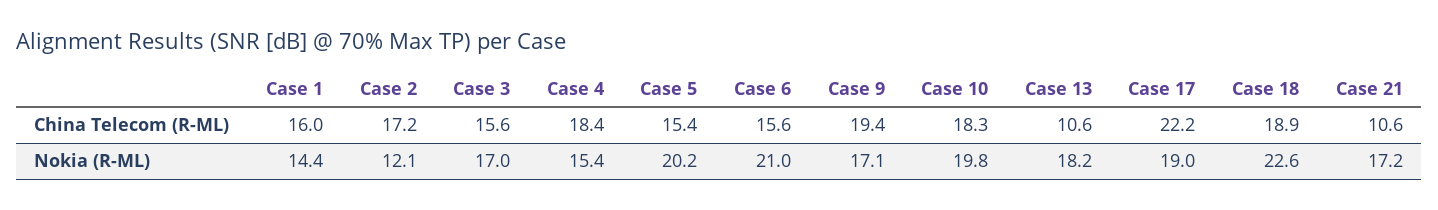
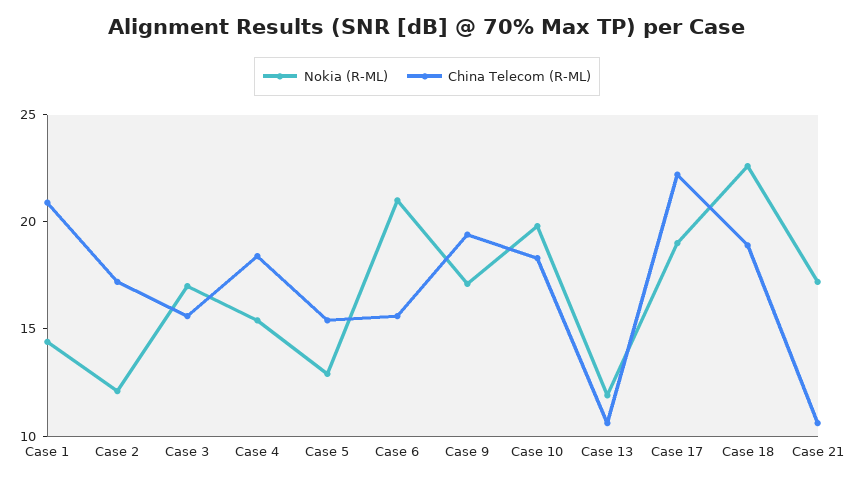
  {
    "China Telecom (R-ML)": {
-     "Case 1": 16,
+     "Case 1": 21,
      "Case 2": 17.2,
      "Case 3": 15.6,
      "Case 4": 18.4,
      "Case 5": 15.4,
      "Case 6": 15.6,
      "Case 9": 19.4,
      "Case 10": 18.3,
      "Case 13": 10.6,
      "Case 17": 22.2,
      "Case 18": 18.9,
      "Case 21": 10.6
    },
    "Nokia (R-ML)": {
      "Case 1": 14.4,
      "Case 2": 12.1,
      "Case 3": 17,
      "Case 4": 15.4,
-     "Case 5": 20.2,
+     "Case 5": 13,
      "Case 6": 21,
      "Case 9": 17.1,
      "Case 10": 19.8,
-     "Case 13": 18.2,
+     "Case 13": 12,
      "Case 17": 19,
      "Case 18": 22.6,
      "Case 21": 17.2
    }
  }

